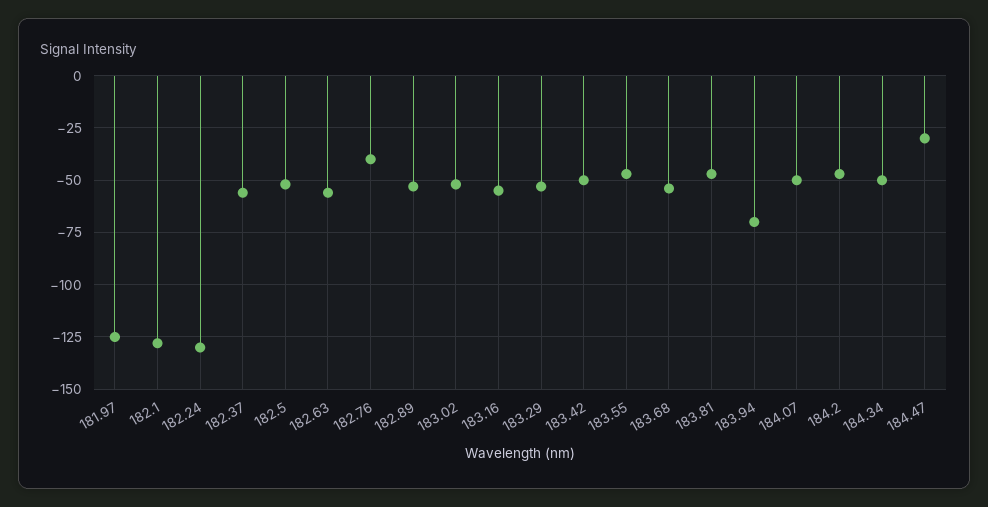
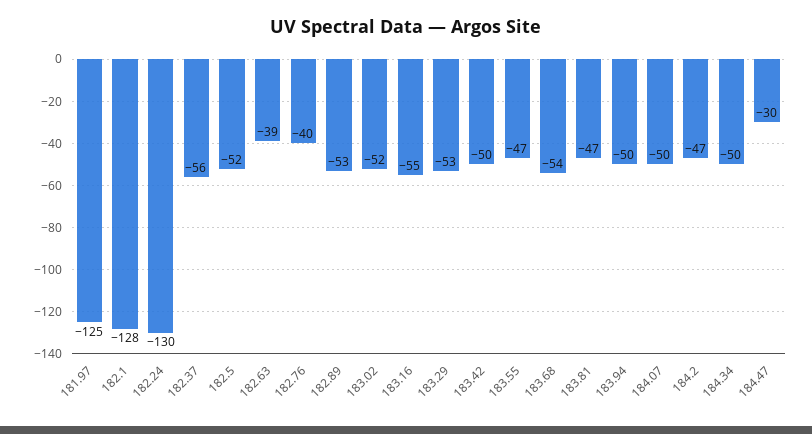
  {
    "181.97": -125,
    "182.1": -128,
    "182.24": -130,
    "182.37": -56,
    "182.5": -52,
-   "182.63": -55,
+   "182.63": -39,
    "182.76": -40,
    "182.89": -53,
    "183.02": -52,
    "183.16": -55,
    "183.29": -53,
    "183.42": -50,
    "183.55": -47,
    "183.68": -54,
    "183.81": -47,
-   "183.94": -70,
+   "183.94": -50,
    "184.07": -50,
    "184.2": -47,
    "184.34": -50,
    "184.47": -30
  }

